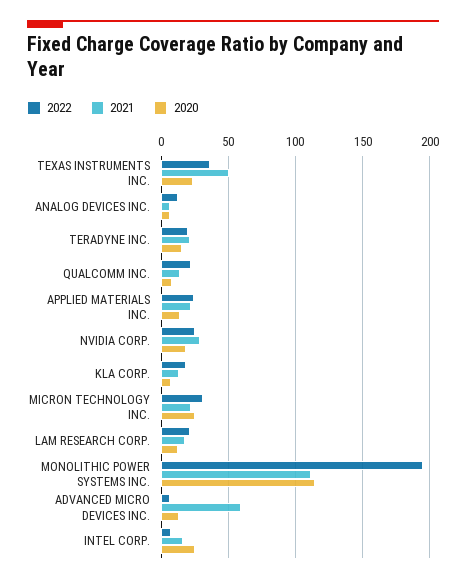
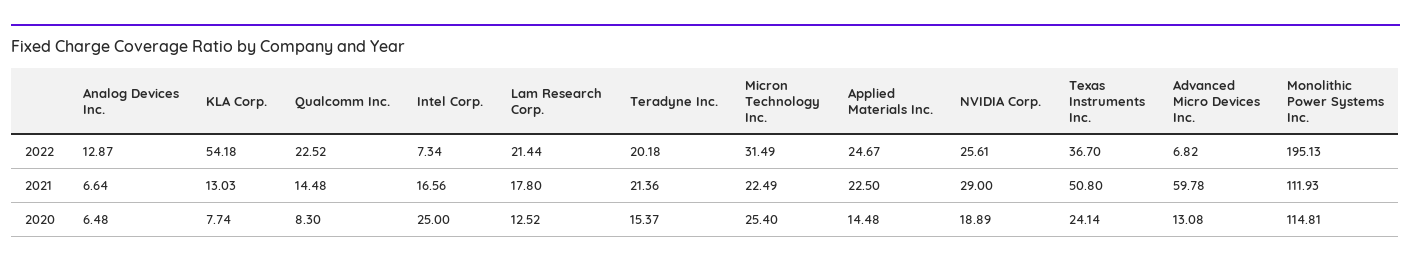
  {
    "2022": {
      "TEXAS INSTRUMENTS INC.": 36.7,
      "ANALOG DEVICES INC.": 12.87,
      "TERADYNE INC.": 20.18,
      "QUALCOMM INC.": 22.52,
      "APPLIED MATERIALS INC.": 24.67,
      "NVIDIA CORP.": 25.61,
-     "KLA CORP.": 20,
+     "KLA CORP.": 54.18,
      "MICRON TECHNOLOGY INC.": 31.49,
      "LAM RESEARCH CORP.": 21.44,
      "MONOLITHIC POWER SYSTEMS INC.": 195.13,
      "ADVANCED MICRO DEVICES INC.": 6.82,
      "INTEL CORP.": 7.34
    },
    "2021": {
      "TEXAS INSTRUMENTS INC.": 50.8,
      "ANALOG DEVICES INC.": 6.64,
      "TERADYNE INC.": 21.36,
      "QUALCOMM INC.": 14.48,
      "APPLIED MATERIALS INC.": 22.5,
      "NVIDIA CORP.": 29,
      "KLA CORP.": 13.03,
      "MICRON TECHNOLOGY INC.": 22.49,
      "LAM RESEARCH CORP.": 17.8,
      "MONOLITHIC POWER SYSTEMS INC.": 111.93,
      "ADVANCED MICRO DEVICES INC.": 59.78,
      "INTEL CORP.": 16.56
    },
    "2020": {
      "TEXAS INSTRUMENTS INC.": 24.14,
      "ANALOG DEVICES INC.": 6.48,
      "TERADYNE INC.": 15.37,
      "QUALCOMM INC.": 8.3,
      "APPLIED MATERIALS INC.": 14.48,
      "NVIDIA CORP.": 18.89,
      "KLA CORP.": 7.74,
      "MICRON TECHNOLOGY INC.": 25.4,
      "LAM RESEARCH CORP.": 12.52,
      "MONOLITHIC POWER SYSTEMS INC.": 114.81,
      "ADVANCED MICRO DEVICES INC.": 13.08,
      "INTEL CORP.": 25
    }
  }

